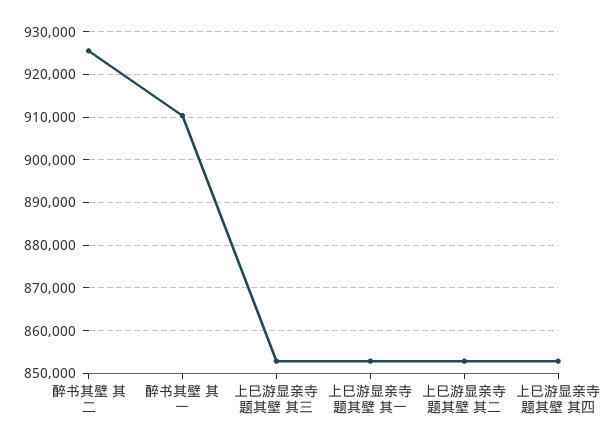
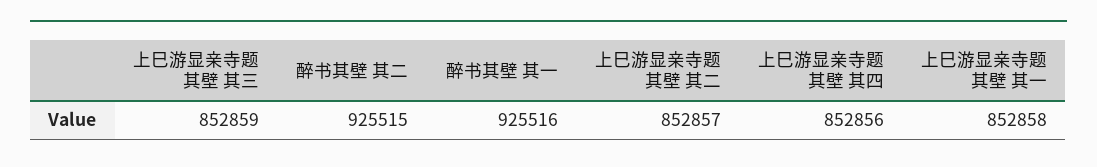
  {
    "醉书其壁 其二": 925515,
-   "醉书其壁 其一": 910000,
+   "醉书其壁 其一": 925516,
    "上巳游显亲寺题其壁 其三": 852859,
    "上巳游显亲寺题其壁 其一": 852858,
    "上巳游显亲寺题其壁 其二": 852857,
    "上巳游显亲寺题其壁 其四": 852856
  }

